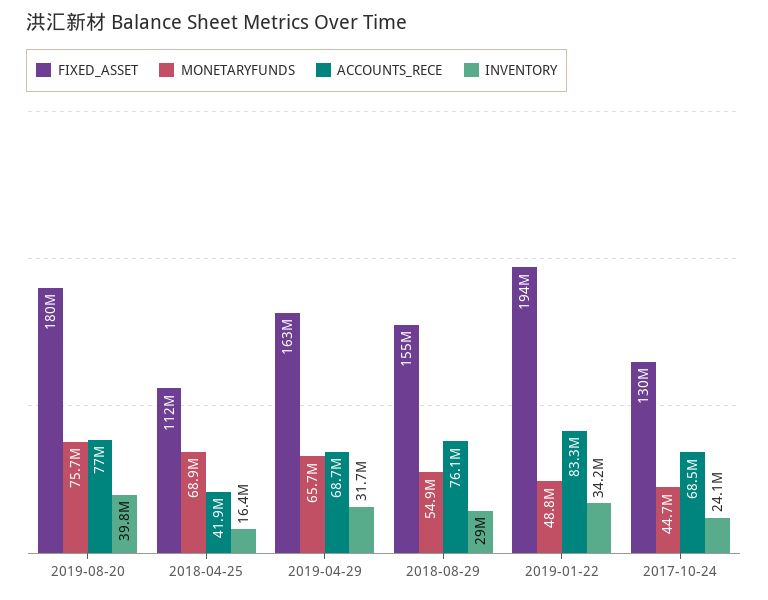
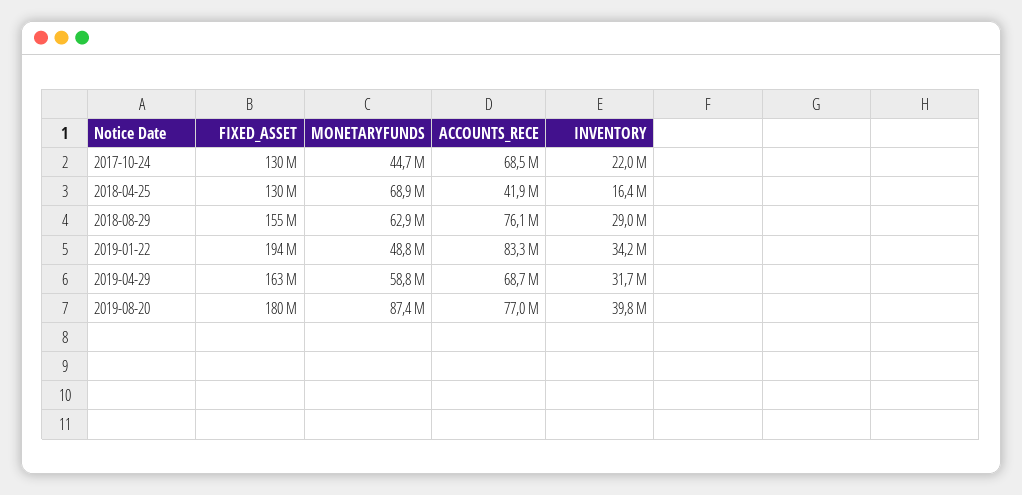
  {
    "FIXED_ASSET": {
      "2019-08-20": 180000000,
-     "2018-04-25": 112000000,
+     "2018-04-25": 130000000,
      "2019-04-29": 163000000,
      "2018-08-29": 155000000,
      "2019-01-22": 194000000,
      "2017-10-24": 130000000
    },
    "MONETARYFUNDS": {
-     "2019-08-20": 75700000,
+     "2019-08-20": 87400000,
      "2018-04-25": 68900000,
-     "2019-04-29": 65700000,
+     "2019-04-29": 58800000,
-     "2018-08-29": 54900000,
+     "2018-08-29": 62900000,
      "2019-01-22": 48800000,
      "2017-10-24": 44700000
    },
    "ACCOUNTS_RECE": {
      "2019-08-20": 77000000,
      "2018-04-25": 41900000,
      "2019-04-29": 68700000,
      "2018-08-29": 76100000,
      "2019-01-22": 83300000,
      "2017-10-24": 68500000
    },
    "INVENTORY": {
      "2019-08-20": 39800000,
      "2018-04-25": 16400000,
      "2019-04-29": 31700000,
      "2018-08-29": 29000000,
      "2019-01-22": 34200000,
-     "2017-10-24": 24100000
+     "2017-10-24": 22000000
    }
  }

